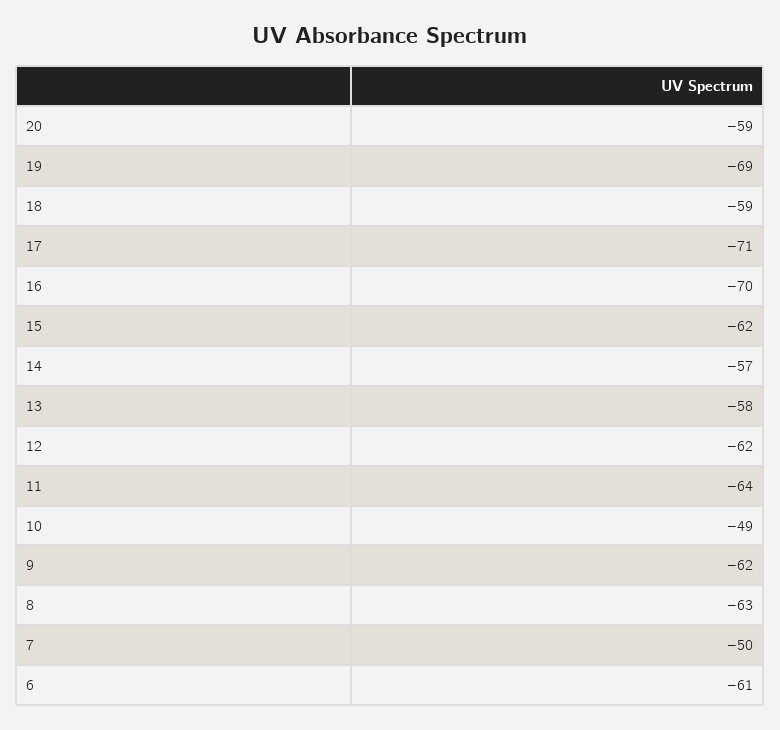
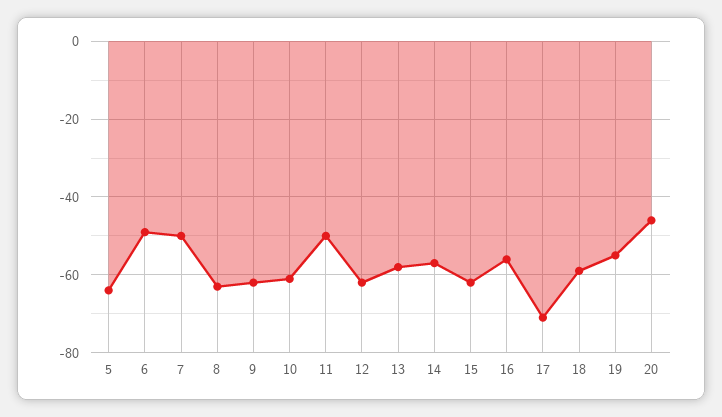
  {
-   "20": -59,
+   "20": -45,
-   "19": -69,
+   "19": -55,
    "18": -59,
    "17": -71,
-   "16": -70,
+   "16": -55,
    "15": -62,
    "14": -57,
    "13": -58,
    "12": -62,
-   "11": -64,
+   "11": -50,
-   "10": -49,
+   "10": -60,
    "9": -62,
    "8": -63,
    "7": -50,
-   "6": -61
+   "6": -50,
+   "5": -65
  }

